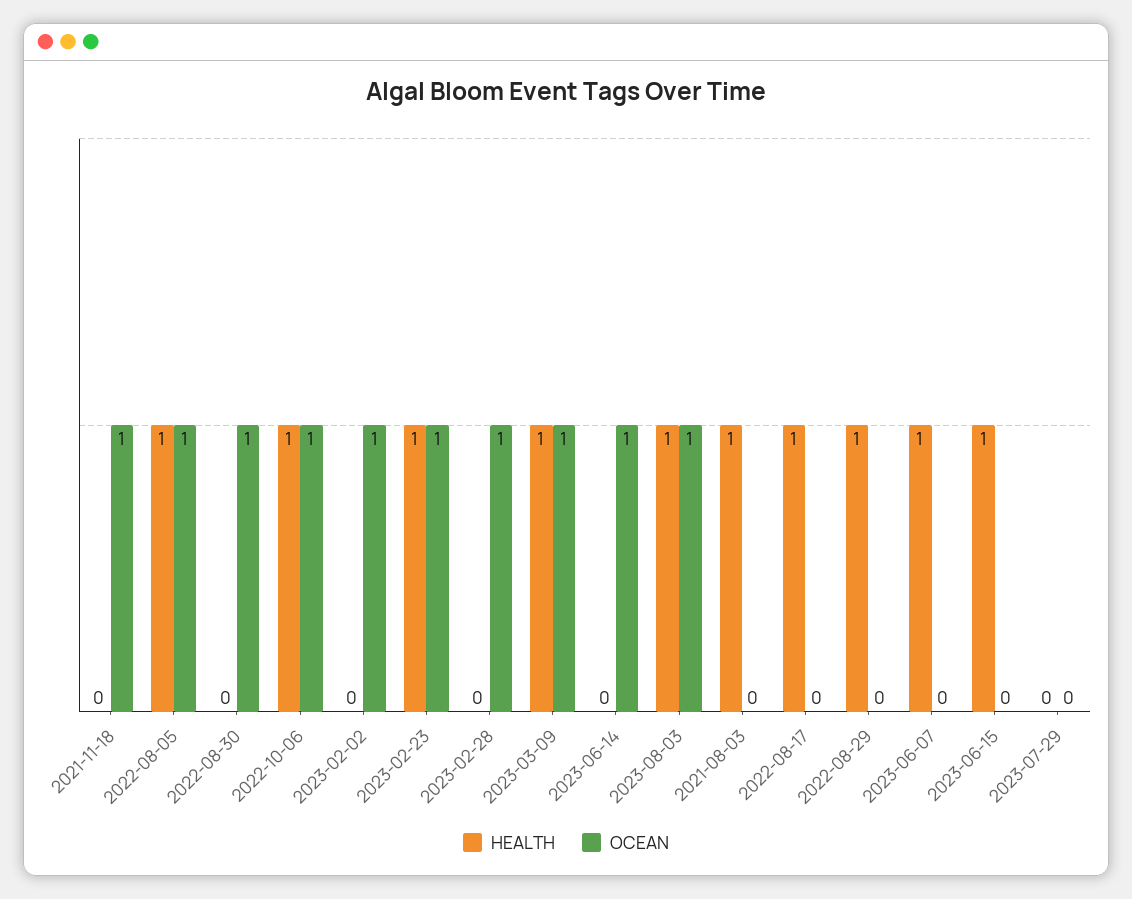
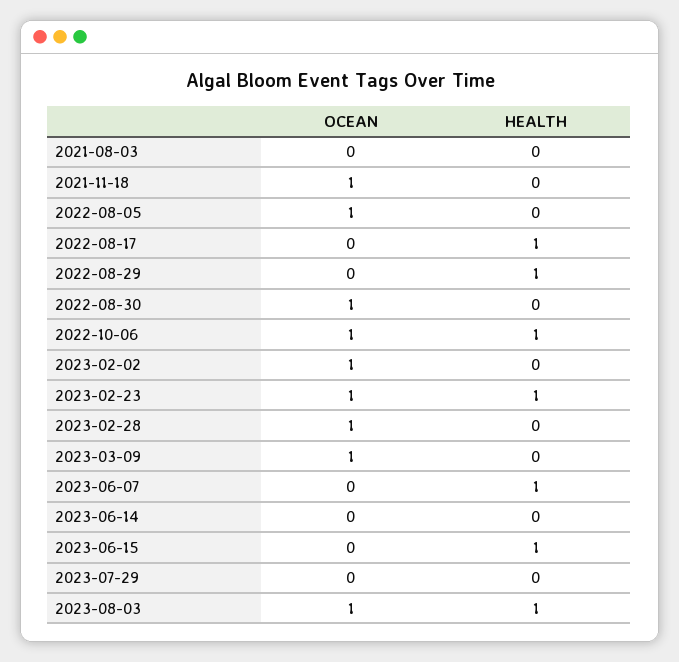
  {
    "HEALTH": {
      "2021-11-18": 0,
-     "2022-08-05": 1,
+     "2022-08-05": 0,
      "2022-08-30": 0,
      "2022-10-06": 1,
      "2023-02-02": 0,
      "2023-02-23": 1,
      "2023-02-28": 0,
-     "2023-03-09": 1,
+     "2023-03-09": 0,
      "2023-06-14": 0,
      "2023-08-03": 1,
-     "2021-08-03": 1,
+     "2021-08-03": 0,
      "2022-08-17": 1,
      "2022-08-29": 1,
      "2023-06-07": 1,
      "2023-06-15": 1,
      "2023-07-29": 0
    },
    "OCEAN": {
      "2021-11-18": 1,
      "2022-08-05": 1,
      "2022-08-30": 1,
      "2022-10-06": 1,
      "2023-02-02": 1,
      "2023-02-23": 1,
      "2023-02-28": 1,
      "2023-03-09": 1,
-     "2023-06-14": 1,
+     "2023-06-14": 0,
      "2023-08-03": 1,
      "2021-08-03": 0,
      "2022-08-17": 0,
      "2022-08-29": 0,
      "2023-06-07": 0,
      "2023-06-15": 0,
      "2023-07-29": 0
    }
  }

